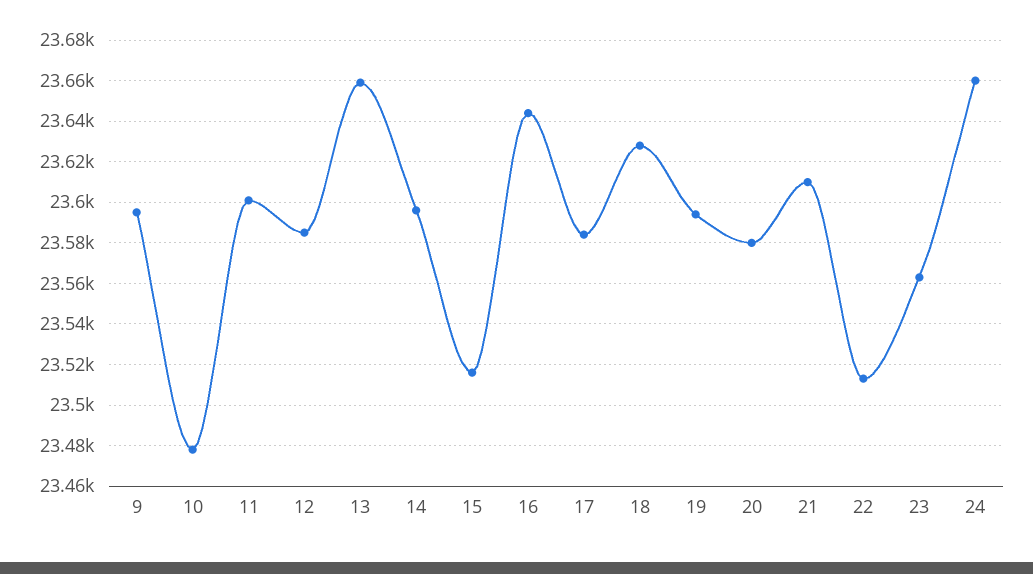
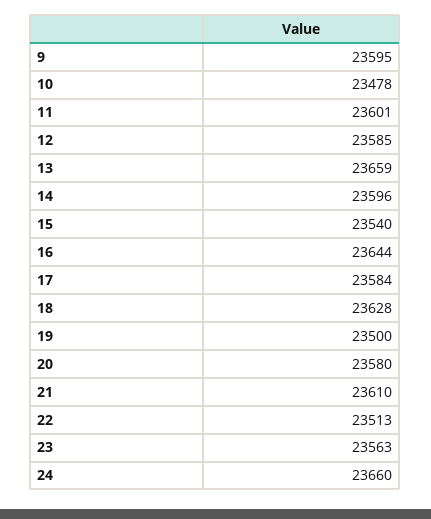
  {
    "9": 23595,
    "10": 23478,
    "11": 23601,
    "12": 23585,
    "13": 23659,
    "14": 23596,
-   "15": 23515,
+   "15": 23540,
    "16": 23644,
    "17": 23584,
    "18": 23628,
-   "19": 23595,
+   "19": 23500,
    "20": 23580,
    "21": 23610,
    "22": 23513,
    "23": 23563,
    "24": 23660
  }

